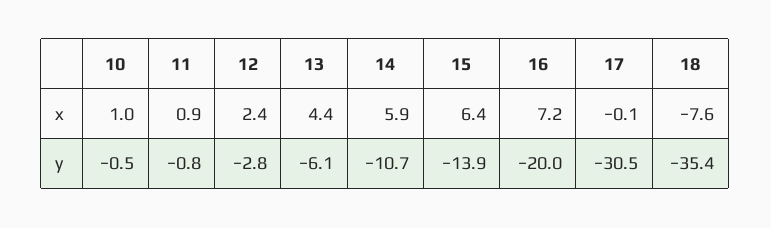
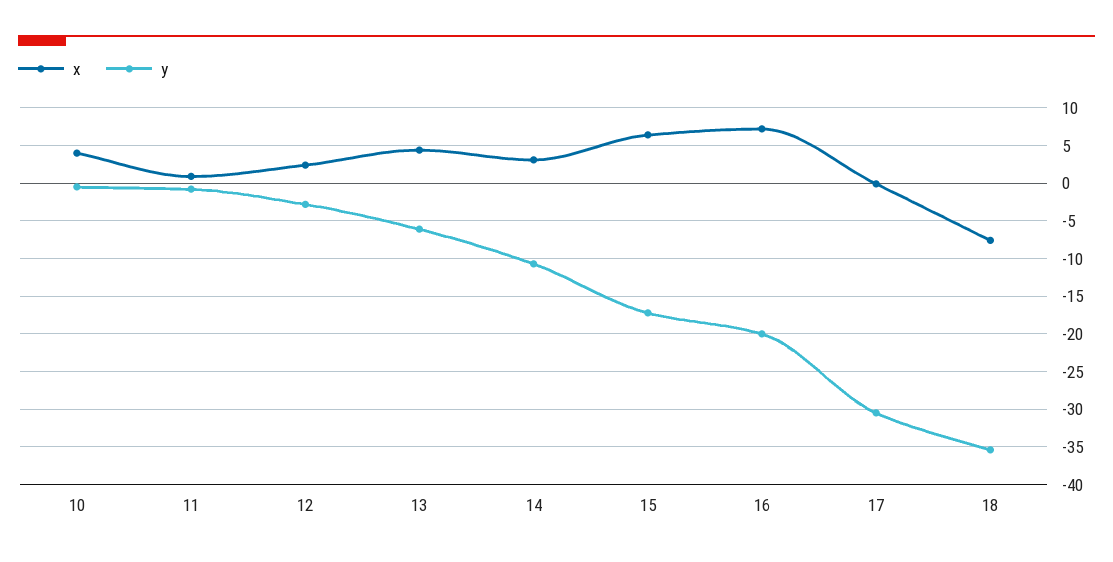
  {
    "x": {
-     "10": 1,
+     "10": 4,
      "11": 0.9,
      "12": 2.4,
      "13": 4.4,
-     "14": 5.9,
+     "14": 3,
      "15": 6.4,
      "16": 7.2,
      "17": -0.1,
      "18": -7.6
    },
    "y": {
      "10": -0.5,
      "11": -0.8,
      "12": -2.8,
      "13": -6.1,
      "14": -10.7,
-     "15": -13.9,
+     "15": -17,
      "16": -20,
      "17": -30.5,
      "18": -35.4
    }
  }

